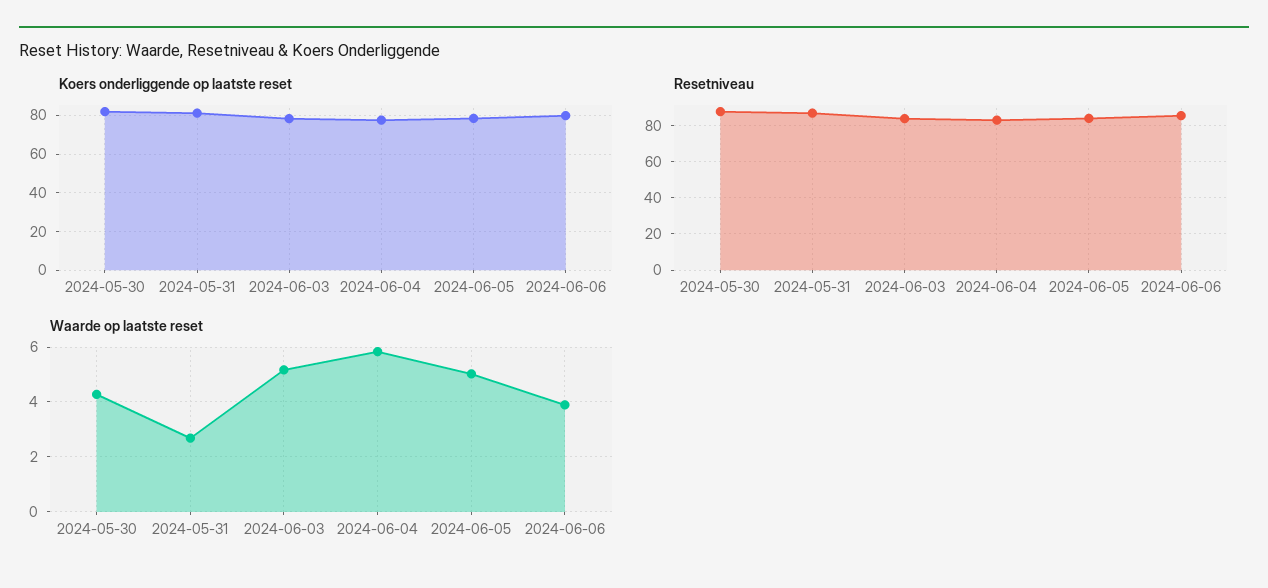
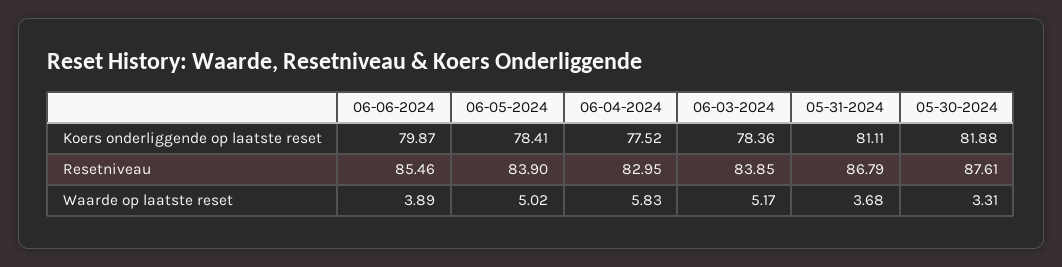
  {
    "Koers onderliggende op laatste reset": {
      "2024-05-30": 81.88,
      "2024-05-31": 81.11,
      "2024-06-03": 78.36,
      "2024-06-04": 77.52,
      "2024-06-05": 78.41,
      "2024-06-06": 79.87
    },
    "Resetniveau": {
      "2024-05-30": 87.61,
      "2024-05-31": 86.79,
      "2024-06-03": 83.85,
      "2024-06-04": 82.95,
      "2024-06-05": 83.9,
      "2024-06-06": 85.46
    },
    "Waarde op laatste reset": {
-     "2024-05-30": 4.25,
+     "2024-05-30": 3.31,
-     "2024-05-31": 2.75,
+     "2024-05-31": 3.68,
      "2024-06-03": 5.17,
      "2024-06-04": 5.83,
      "2024-06-05": 5.02,
      "2024-06-06": 3.89
    }
  }

